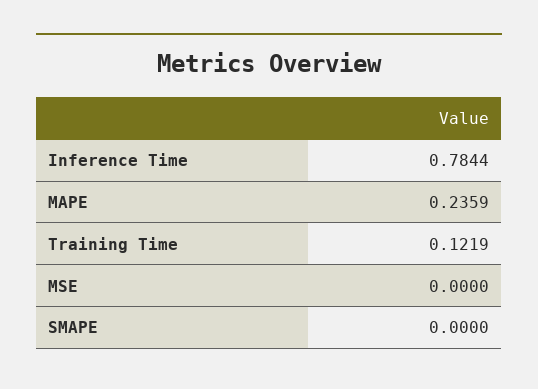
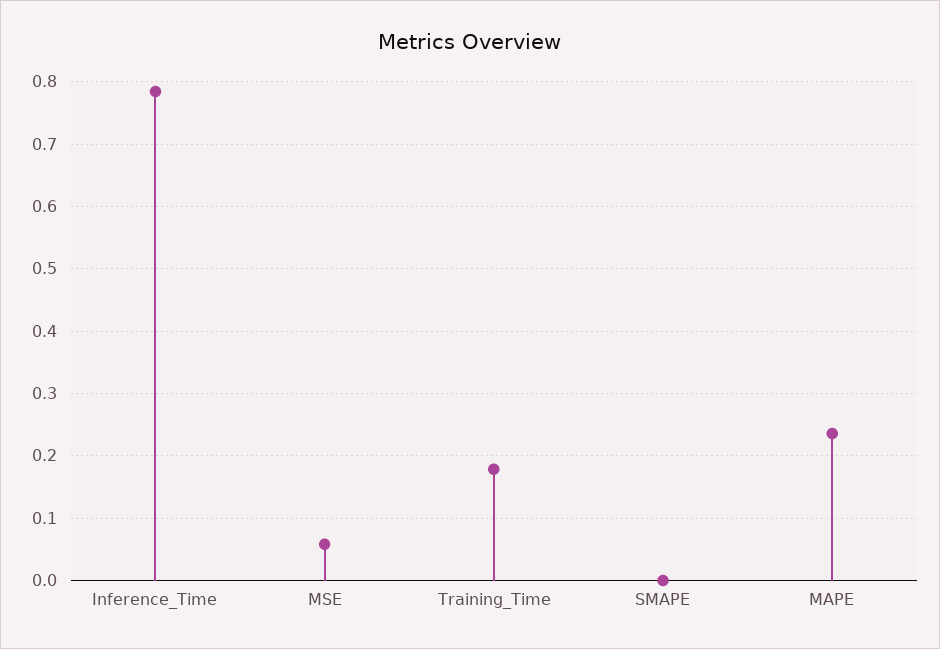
  {
    "Inference Time": 0.7844,
    "MAPE": 0.2359,
-   "Training Time": 0.1219,
+   "Training Time": 0.18,
-   "MSE": 0,
+   "MSE": 0.06,
    "SMAPE": 0
  }

